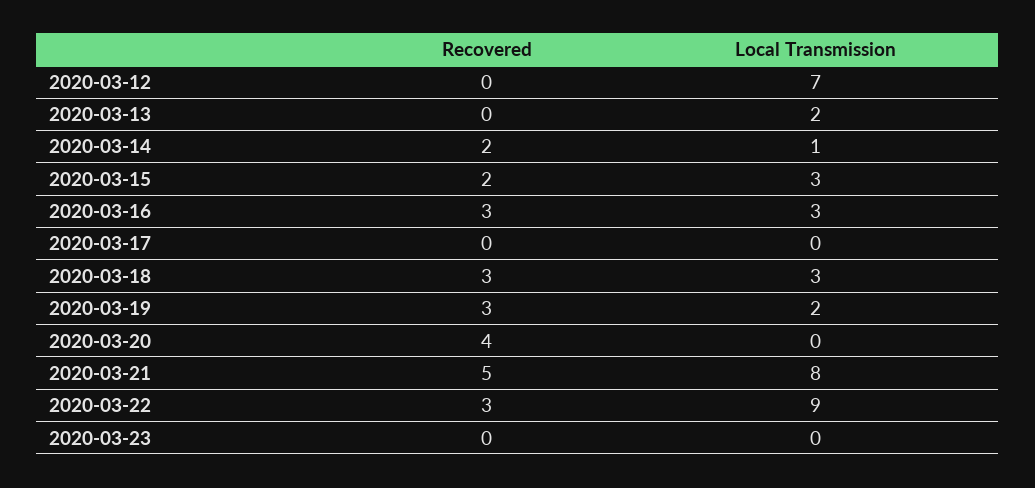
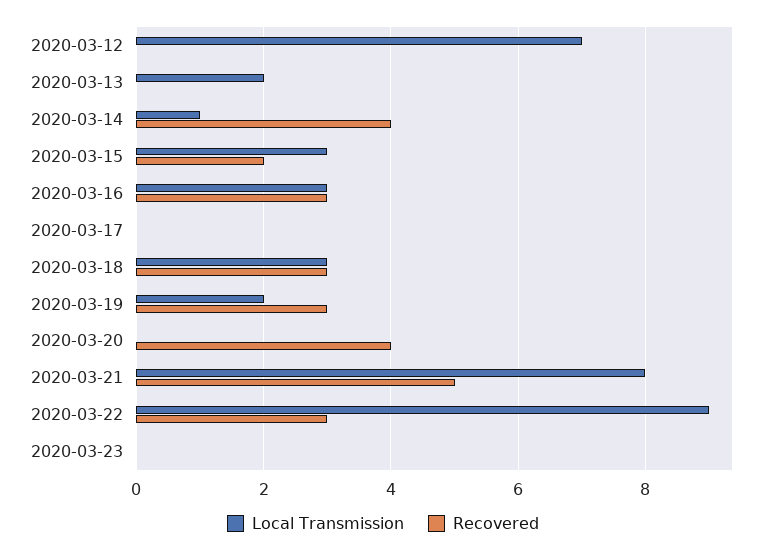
  {
    "Recovered": {
      "2020-03-12": 0,
      "2020-03-13": 0,
-     "2020-03-14": 2,
+     "2020-03-14": 4,
      "2020-03-15": 2,
      "2020-03-16": 3,
      "2020-03-17": 0,
      "2020-03-18": 3,
      "2020-03-19": 3,
      "2020-03-20": 4,
      "2020-03-21": 5,
      "2020-03-22": 3,
      "2020-03-23": 0
    },
    "Local Transmission": {
      "2020-03-12": 7,
      "2020-03-13": 2,
      "2020-03-14": 1,
      "2020-03-15": 3,
      "2020-03-16": 3,
      "2020-03-17": 0,
      "2020-03-18": 3,
      "2020-03-19": 2,
      "2020-03-20": 0,
      "2020-03-21": 8,
      "2020-03-22": 9,
      "2020-03-23": 0
    }
  }

